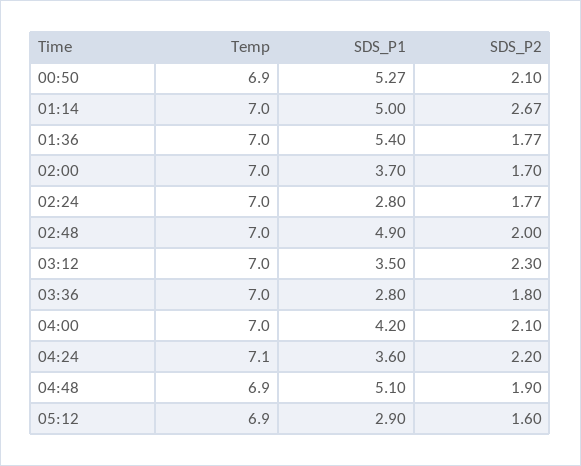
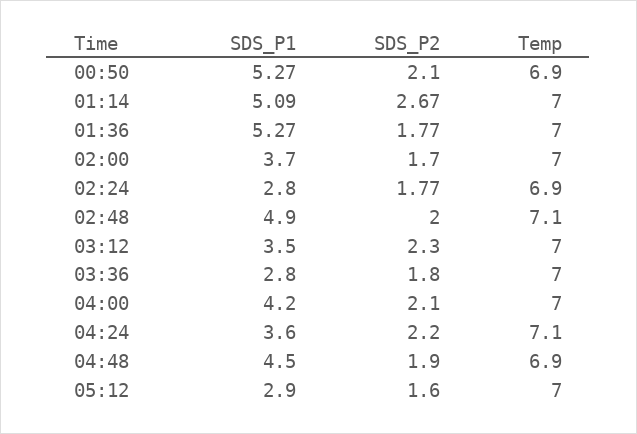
  {
    "Temp": {
      "00:50": 6.9,
      "01:14": 7,
      "01:36": 7,
      "02:00": 7,
-     "02:24": 7,
+     "02:24": 6.9,
-     "02:48": 7,
+     "02:48": 7.1,
      "03:12": 7,
      "03:36": 7,
      "04:00": 7,
      "04:24": 7.1,
      "04:48": 6.9,
-     "05:12": 6.9
+     "05:12": 7
    },
    "SDS_P1": {
      "00:50": 5.27,
-     "01:14": 5,
+     "01:14": 5.09,
-     "01:36": 5.4,
+     "01:36": 5.27,
      "02:00": 3.7,
      "02:24": 2.8,
      "02:48": 4.9,
      "03:12": 3.5,
      "03:36": 2.8,
      "04:00": 4.2,
      "04:24": 3.6,
-     "04:48": 5.1,
+     "04:48": 4.5,
      "05:12": 2.9
    },
    "SDS_P2": {
      "00:50": 2.1,
      "01:14": 2.67,
      "01:36": 1.77,
      "02:00": 1.7,
      "02:24": 1.77,
      "02:48": 2,
      "03:12": 2.3,
      "03:36": 1.8,
      "04:00": 2.1,
      "04:24": 2.2,
      "04:48": 1.9,
      "05:12": 1.6
    }
  }

